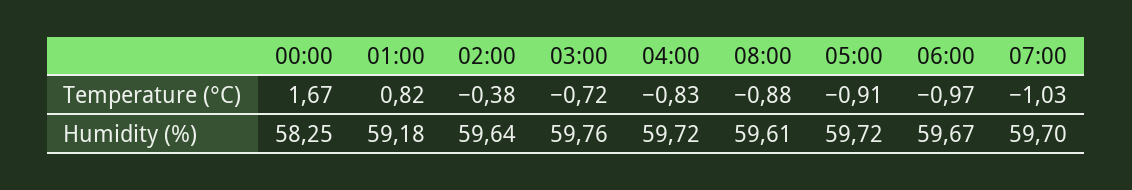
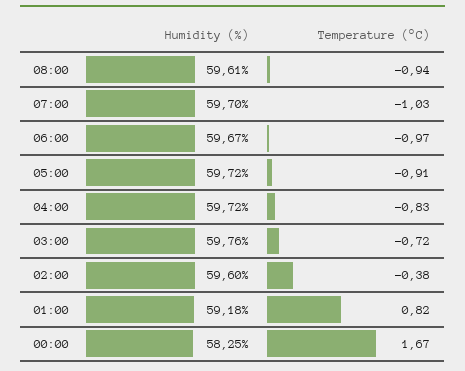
  {
    "00:00": {
      "Temperature (°C)": 1.67,
      "Humidity (%)": 58.25
    },
    "01:00": {
      "Temperature (°C)": 0.82,
      "Humidity (%)": 59.18
    },
    "02:00": {
      "Temperature (°C)": -0.38,
-     "Humidity (%)": 59.64
+     "Humidity (%)": 59.6
    },
    "03:00": {
      "Temperature (°C)": -0.72,
      "Humidity (%)": 59.76
    },
    "04:00": {
      "Temperature (°C)": -0.83,
      "Humidity (%)": 59.72
    },
    "08:00": {
-     "Temperature (°C)": -0.88,
+     "Temperature (°C)": -0.94,
      "Humidity (%)": 59.61
    },
    "05:00": {
      "Temperature (°C)": -0.91,
      "Humidity (%)": 59.72
    },
    "06:00": {
      "Temperature (°C)": -0.97,
      "Humidity (%)": 59.67
    },
    "07:00": {
      "Temperature (°C)": -1.03,
      "Humidity (%)": 59.7
    }
  }

